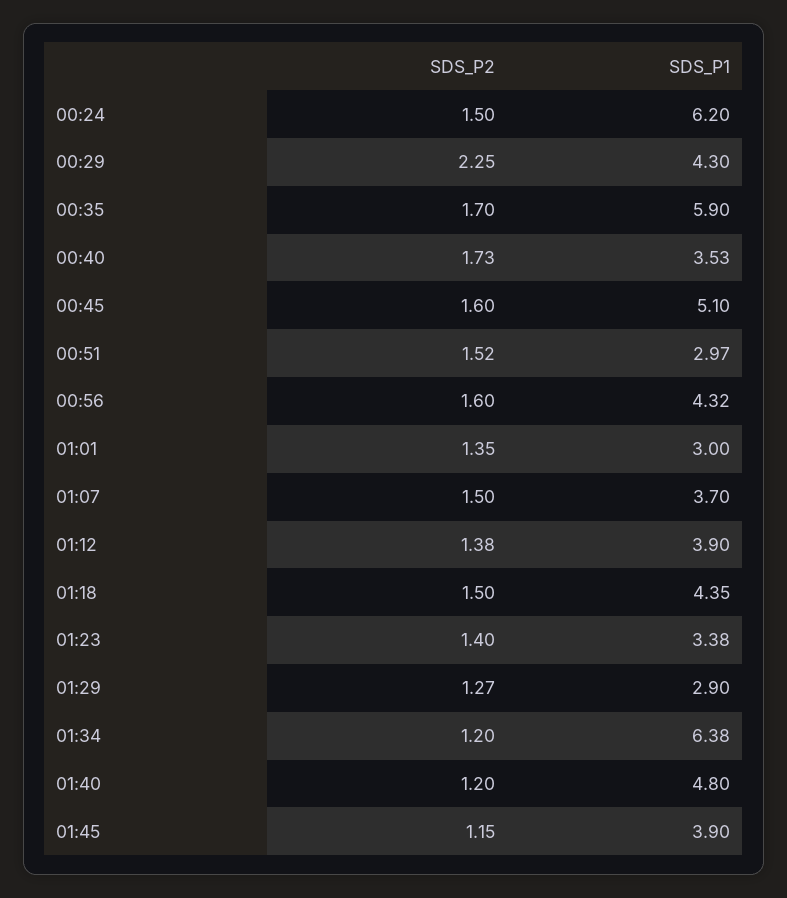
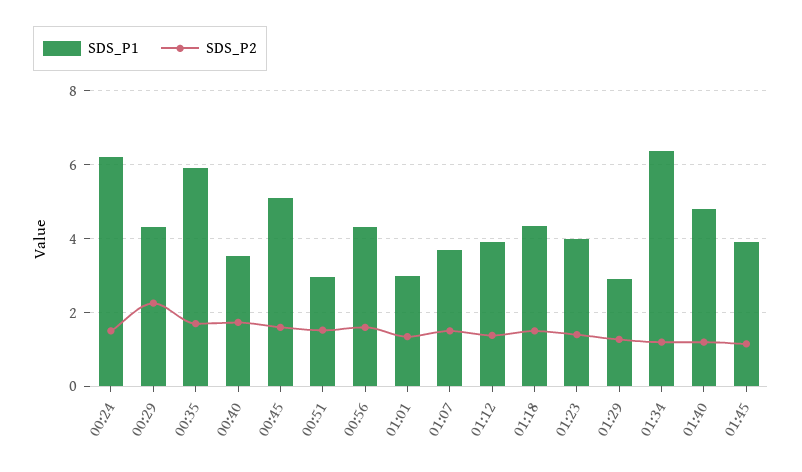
  {
    "SDS_P2": {
      "00:24": 1.5,
      "00:29": 2.25,
      "00:35": 1.7,
      "00:40": 1.73,
      "00:45": 1.6,
      "00:51": 1.52,
      "00:56": 1.6,
      "01:01": 1.35,
      "01:07": 1.5,
      "01:12": 1.38,
      "01:18": 1.5,
      "01:23": 1.4,
      "01:29": 1.27,
      "01:34": 1.2,
      "01:40": 1.2,
      "01:45": 1.15
    },
    "SDS_P1": {
      "00:24": 6.2,
      "00:29": 4.3,
      "00:35": 5.9,
      "00:40": 3.53,
      "00:45": 5.1,
      "00:51": 2.97,
      "00:56": 4.32,
      "01:01": 3,
      "01:07": 3.7,
      "01:12": 3.9,
      "01:18": 4.35,
-     "01:23": 3.38,
+     "01:23": 4,
      "01:29": 2.9,
      "01:34": 6.38,
      "01:40": 4.8,
      "01:45": 3.9
    }
  }

